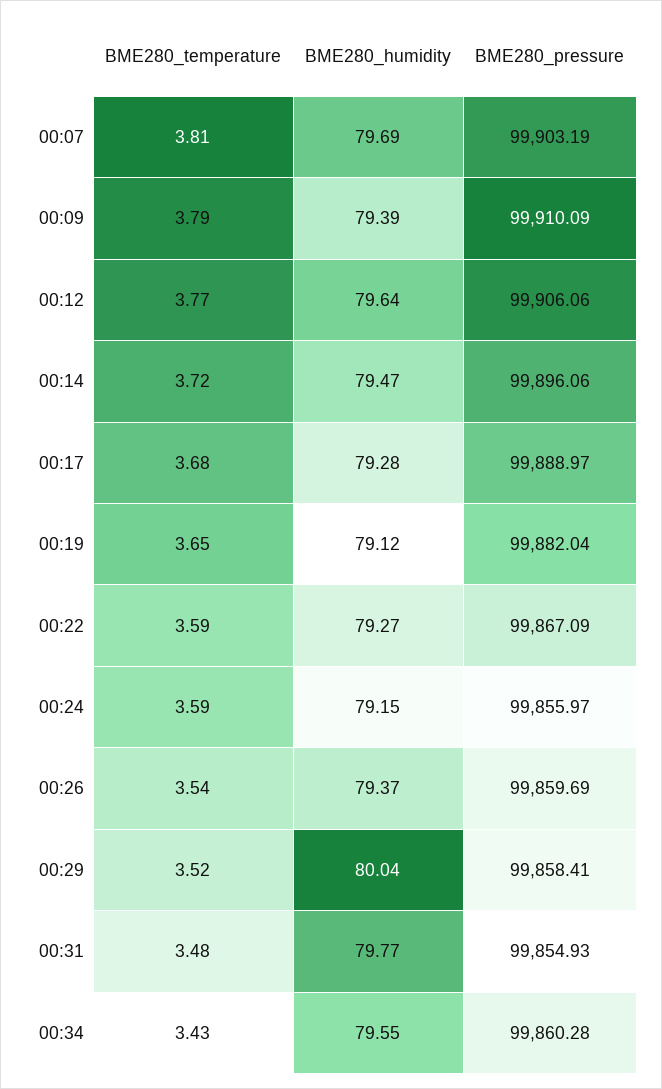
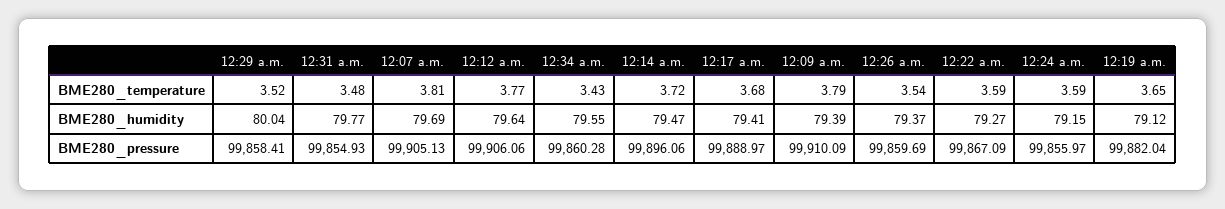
  {
    "BME280_temperature": {
      "00:07": 3.81,
      "00:09": 3.79,
      "00:12": 3.77,
      "00:14": 3.72,
      "00:17": 3.68,
      "00:19": 3.65,
      "00:22": 3.59,
      "00:24": 3.59,
      "00:26": 3.54,
      "00:29": 3.52,
      "00:31": 3.48,
      "00:34": 3.43
    },
    "BME280_humidity": {
      "00:07": 79.69,
      "00:09": 79.39,
      "00:12": 79.64,
      "00:14": 79.47,
-     "00:17": 79.28,
+     "00:17": 79.41,
      "00:19": 79.12,
      "00:22": 79.27,
      "00:24": 79.15,
      "00:26": 79.37,
      "00:29": 80.04,
      "00:31": 79.77,
      "00:34": 79.55
    },
    "BME280_pressure": {
-     "00:07": 99903.19,
+     "00:07": 99905.13,
      "00:09": 99910.09,
      "00:12": 99906.06,
      "00:14": 99896.06,
      "00:17": 99888.97,
      "00:19": 99882.04,
      "00:22": 99867.09,
      "00:24": 99855.97,
      "00:26": 99859.69,
      "00:29": 99858.41,
      "00:31": 99854.93,
      "00:34": 99860.28
    }
  }

